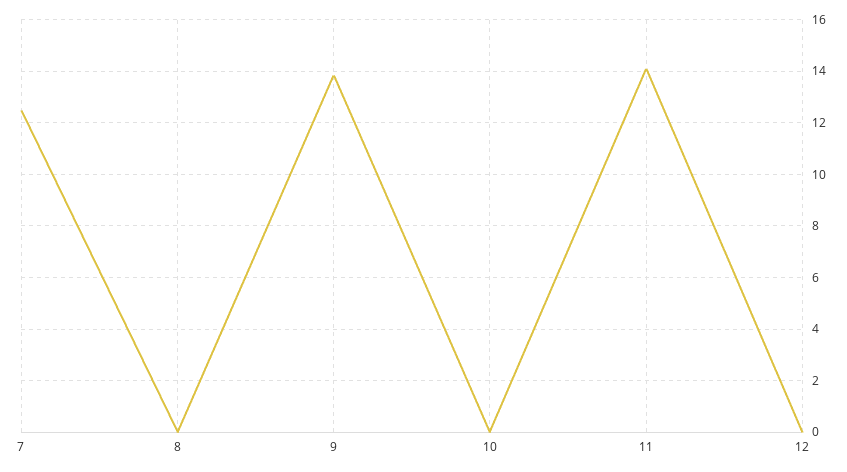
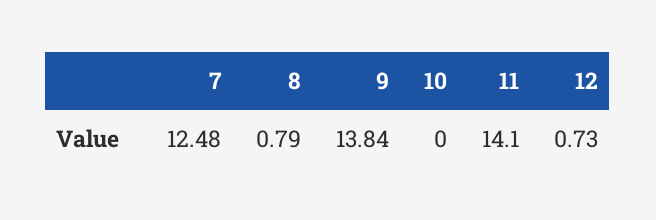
  {
    "7": 12.48,
-   "8": 0,
+   "8": 0.79,
    "9": 13.84,
    "10": 0,
    "11": 14.1,
-   "12": 0
+   "12": 0.73
  }

